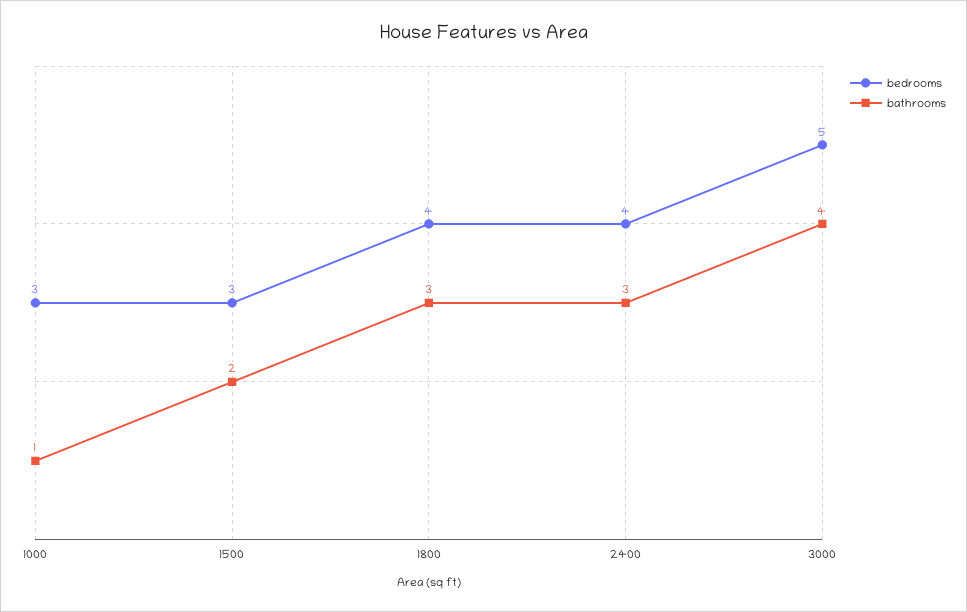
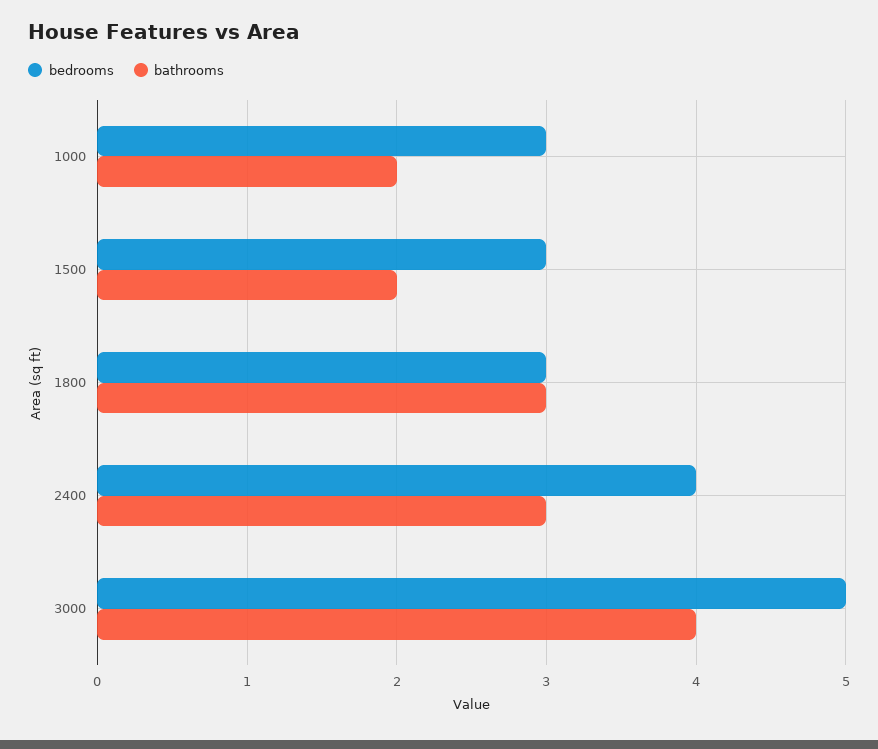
  {
    "bedrooms": {
      "1000": 3,
      "1500": 3,
-     "1800": 4,
+     "1800": 3,
      "2400": 4,
      "3000": 5
    },
    "bathrooms": {
-     "1000": 1,
+     "1000": 2,
      "1500": 2,
      "1800": 3,
      "2400": 3,
      "3000": 4
    }
  }

